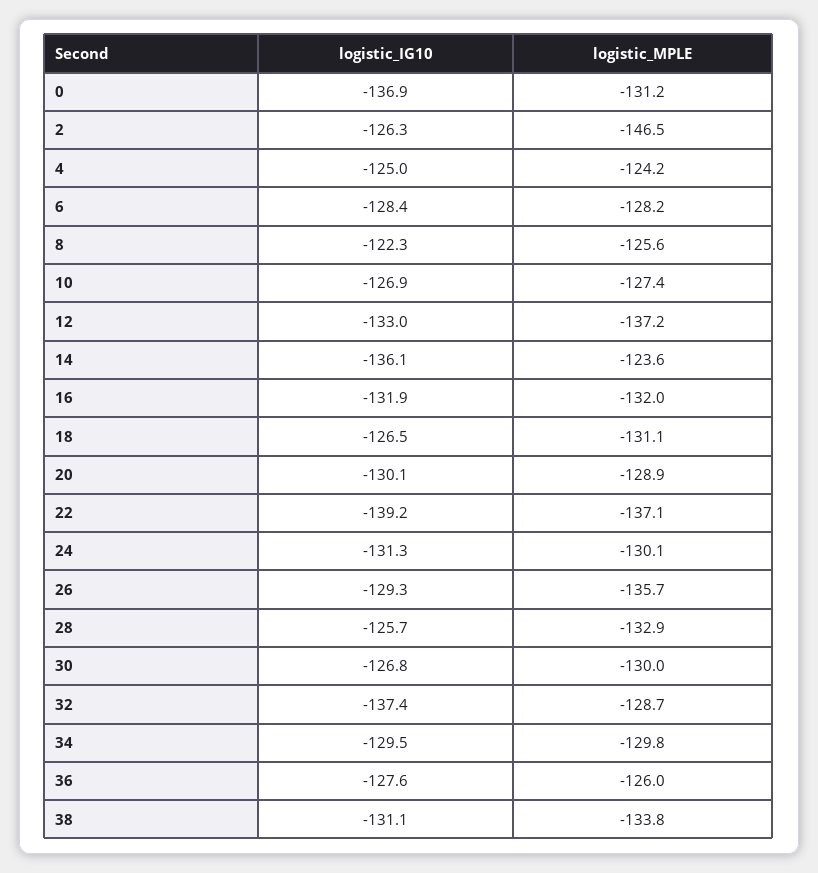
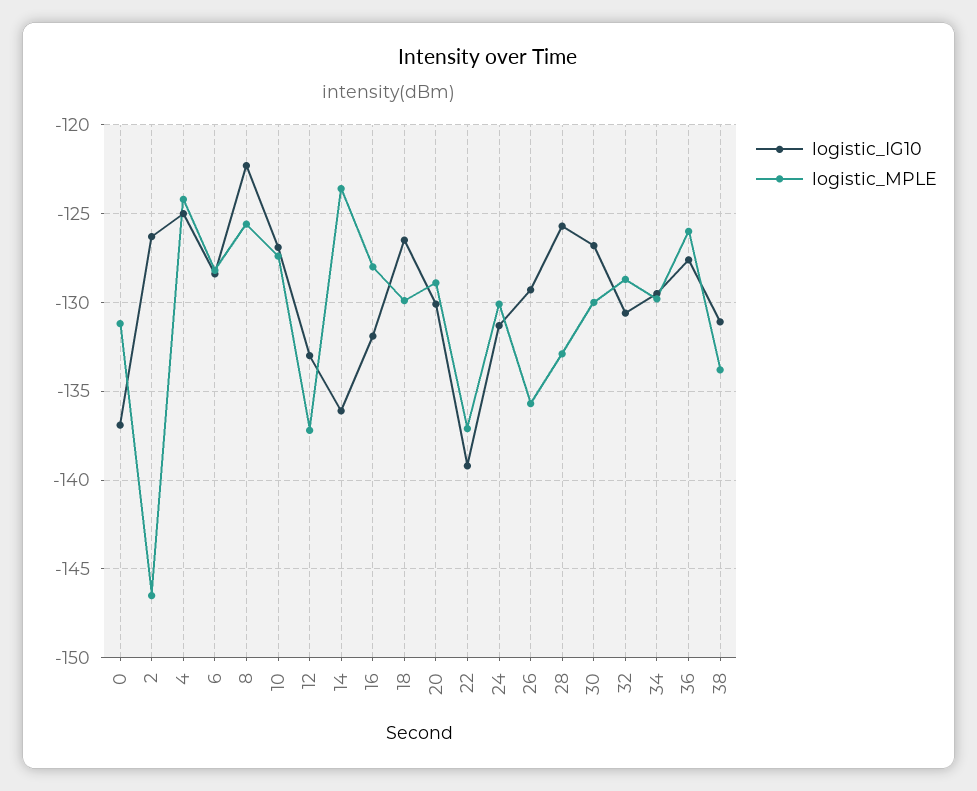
  {
    "logistic_IG10": {
      "0": -136.9,
      "2": -126.3,
      "4": -125,
      "6": -128.4,
      "8": -122.3,
      "10": -126.9,
      "12": -133,
      "14": -136.1,
      "16": -131.9,
      "18": -126.5,
      "20": -130.1,
      "22": -139.2,
      "24": -131.3,
      "26": -129.3,
      "28": -125.7,
      "30": -126.8,
-     "32": -137.4,
+     "32": -130.5,
      "34": -129.5,
      "36": -127.6,
      "38": -131.1
    },
    "logistic_MPLE": {
      "0": -131.2,
      "2": -146.5,
      "4": -124.2,
      "6": -128.2,
      "8": -125.6,
      "10": -127.4,
      "12": -137.2,
      "14": -123.6,
-     "16": -132,
+     "16": -128,
-     "18": -131.1,
+     "18": -130,
      "20": -128.9,
      "22": -137.1,
      "24": -130.1,
      "26": -135.7,
      "28": -132.9,
      "30": -130,
      "32": -128.7,
      "34": -129.8,
      "36": -126,
      "38": -133.8
    }
  }

